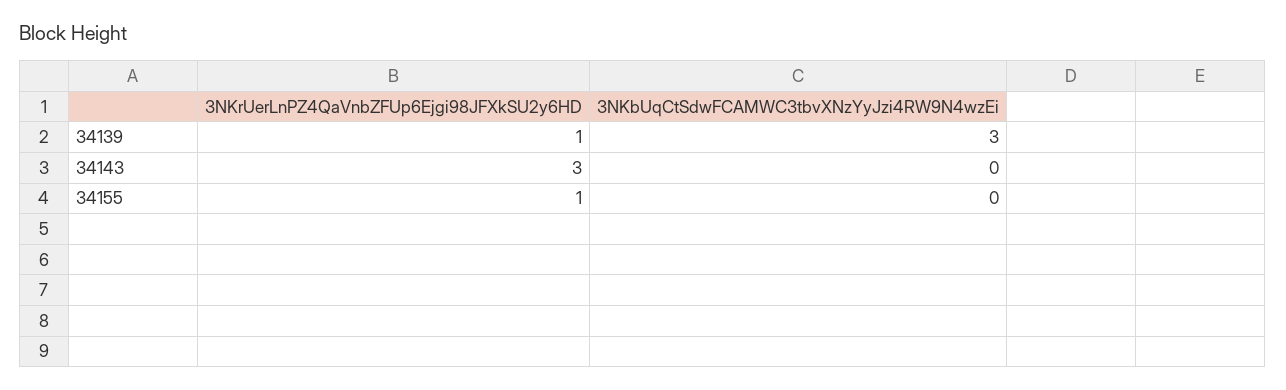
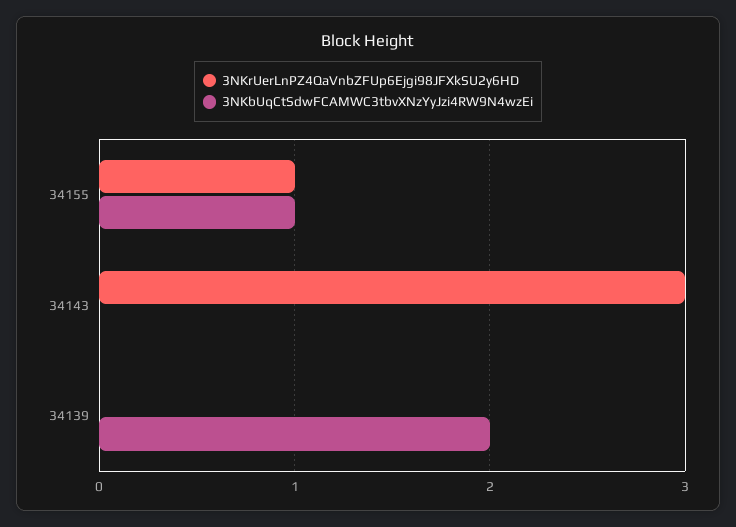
  {
    "3NKrUerLnPZ4QaVnbZFUp6Ejgi98JFXkSU2y6HD": {
-     "34139": 1,
+     "34139": 0,
      "34143": 3,
      "34155": 1
    },
    "3NKbUqCtSdwFCAMWC3tbvXNzYyJzi4RW9N4wzEi": {
-     "34139": 3,
+     "34139": 2,
      "34143": 0,
-     "34155": 0
+     "34155": 1
    }
  }

